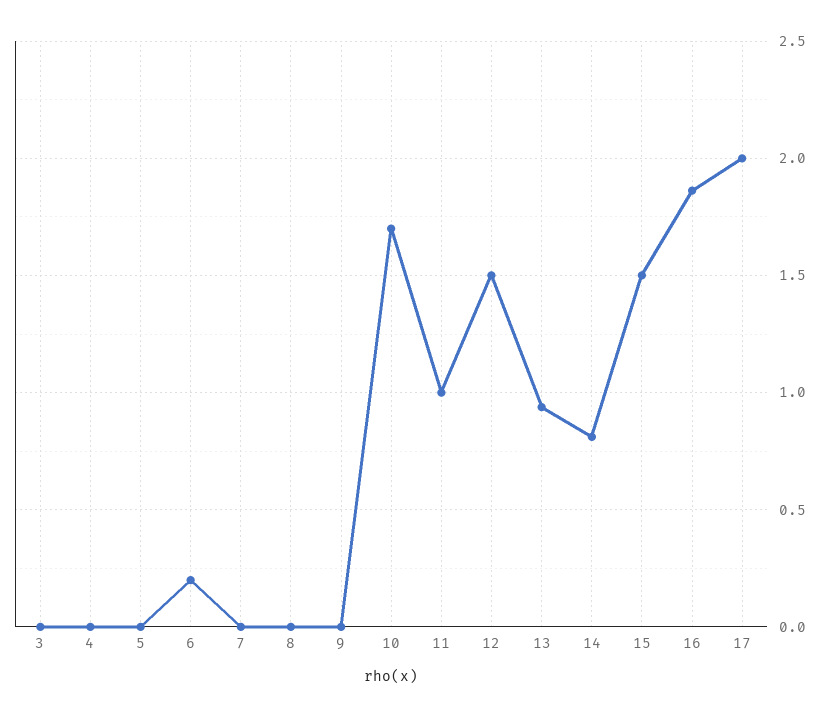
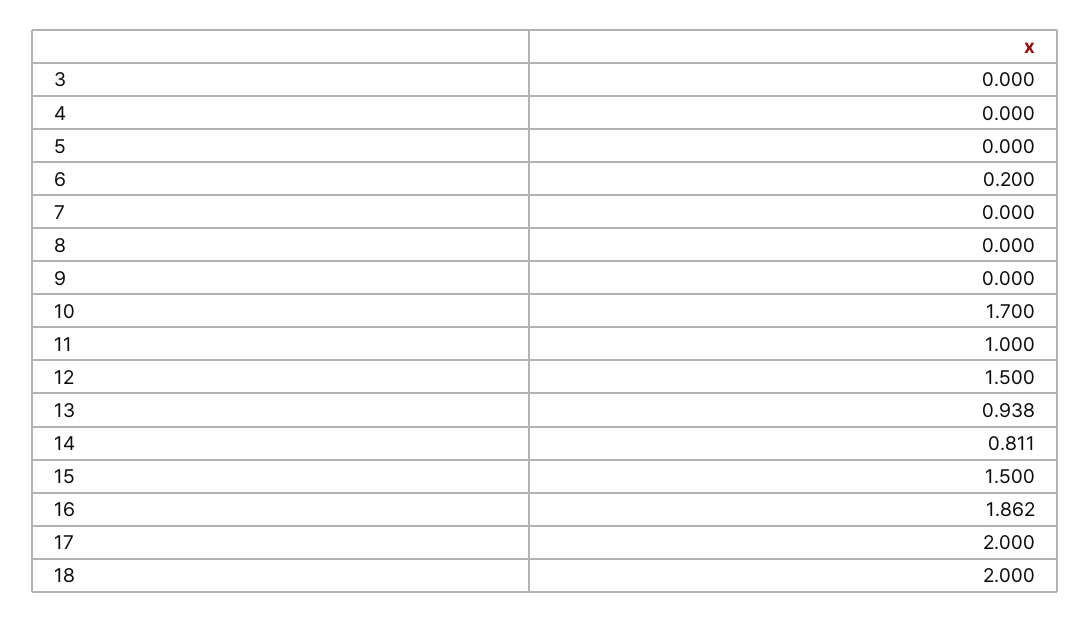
  {
    "3": 0,
    "4": 0,
    "5": 0,
    "6": 0.2,
    "7": 0,
    "8": 0,
    "9": 0,
    "10": 1.7,
    "11": 1,
    "12": 1.5,
    "13": 0.938,
    "14": 0.811,
    "15": 1.5,
    "16": 1.862,
-   "17": 2
+   "17": 2,
+   "18": 2
  }

